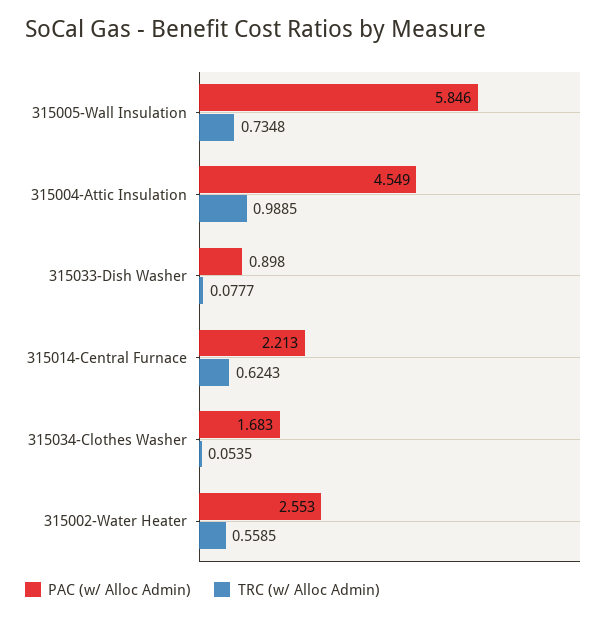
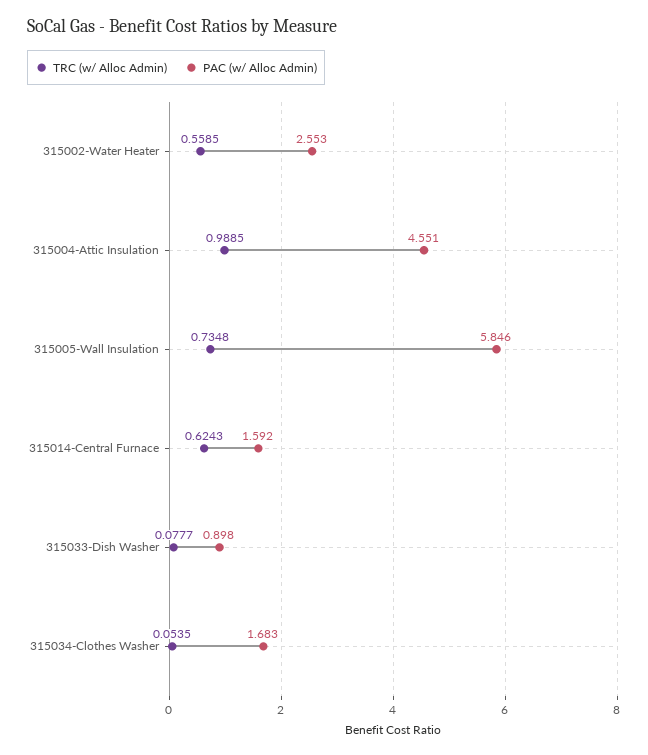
  {
    "PAC (w/ Alloc Admin)": {
      "315005-Wall Insulation": 5.846,
-     "315004-Attic Insulation": 4.549,
+     "315004-Attic Insulation": 4.551,
      "315033-Dish Washer": 0.898,
-     "315014-Central Furnace": 2.213,
+     "315014-Central Furnace": 1.592,
      "315034-Clothes Washer": 1.683,
      "315002-Water Heater": 2.553
    },
    "TRC (w/ Alloc Admin)": {
      "315005-Wall Insulation": 0.7348,
      "315004-Attic Insulation": 0.9885,
      "315033-Dish Washer": 0.0777,
      "315014-Central Furnace": 0.6243,
      "315034-Clothes Washer": 0.0535,
      "315002-Water Heater": 0.5585
    }
  }

